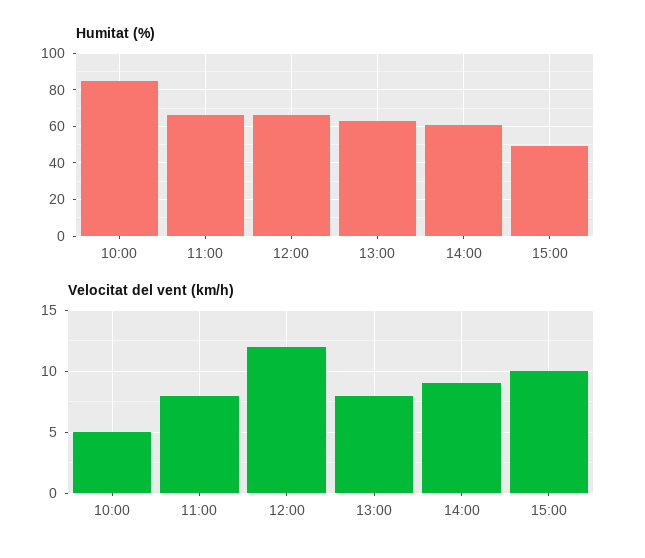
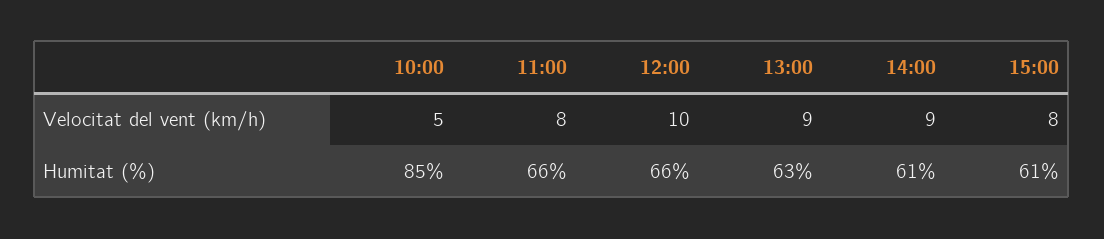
  {
    "Humitat (%)": {
      "10:00": 85,
      "11:00": 66,
      "12:00": 66,
      "13:00": 63,
      "14:00": 61,
-     "15:00": 50
+     "15:00": 61
    },
    "Velocitat del vent (km/h)": {
      "10:00": 5,
      "11:00": 8,
-     "12:00": 12,
+     "12:00": 10,
-     "13:00": 8,
+     "13:00": 9,
      "14:00": 9,
-     "15:00": 10
+     "15:00": 8
    }
  }

